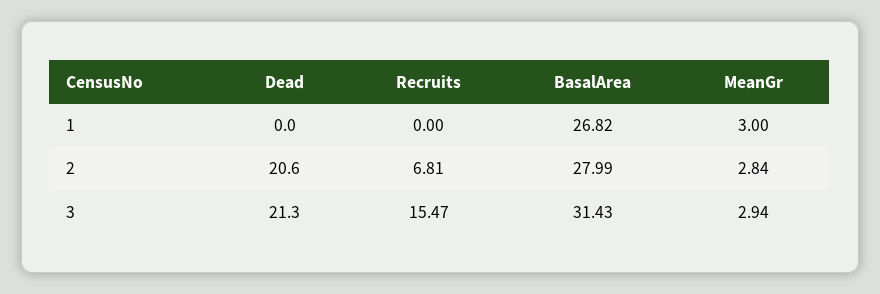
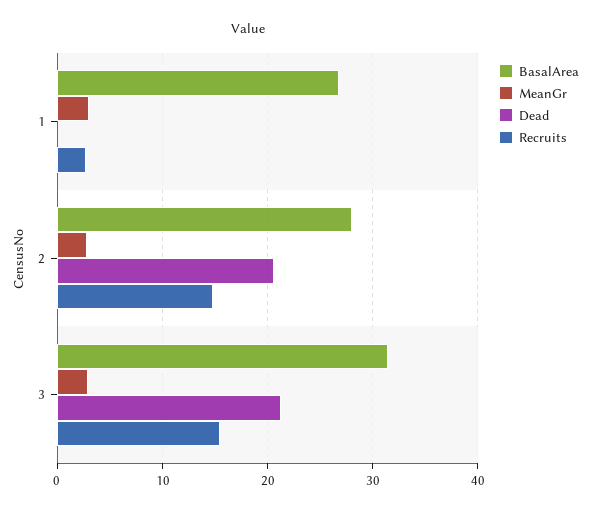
  {
    "Dead": {
      "1": 0,
      "2": 20.6,
      "3": 21.3
    },
    "Recruits": {
-     "1": 0,
+     "1": 3,
-     "2": 6.81,
+     "2": 15,
      "3": 15.47
    },
    "BasalArea": {
      "1": 26.82,
      "2": 27.99,
      "3": 31.43
    },
    "MeanGr": {
      "1": 3,
      "2": 2.84,
      "3": 2.94
    }
  }

